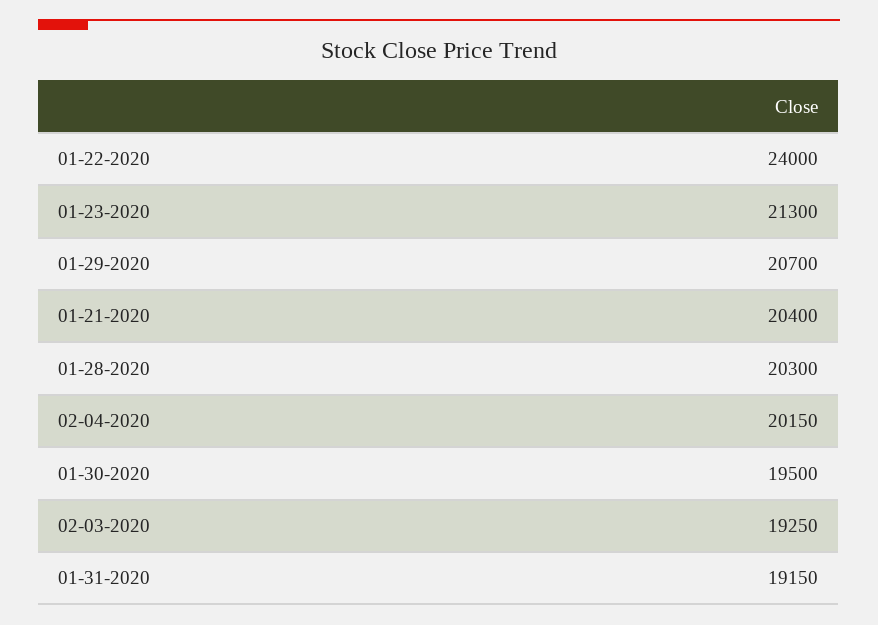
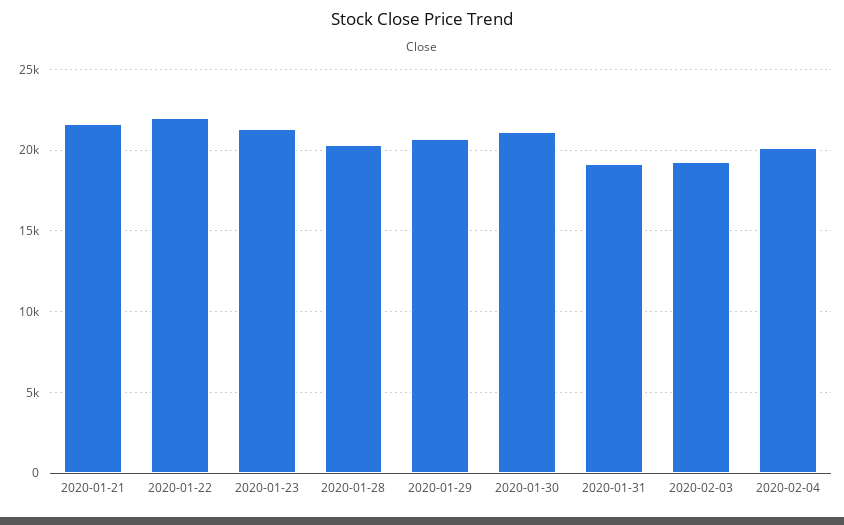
  {
-   "01-22-2020": 24000,
+   "01-22-2020": 22000,
    "01-23-2020": 21300,
    "01-29-2020": 20700,
-   "01-21-2020": 20400,
+   "01-21-2020": 21500,
    "01-28-2020": 20300,
    "02-04-2020": 20150,
-   "01-30-2020": 19500,
+   "01-30-2020": 21000,
    "02-03-2020": 19250,
    "01-31-2020": 19150
  }

